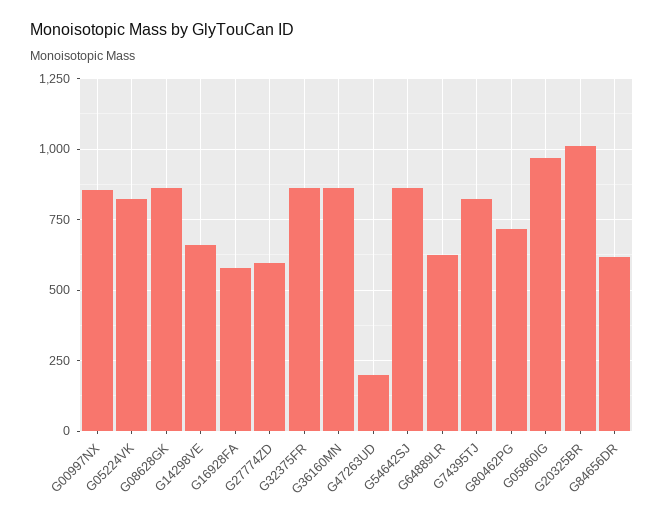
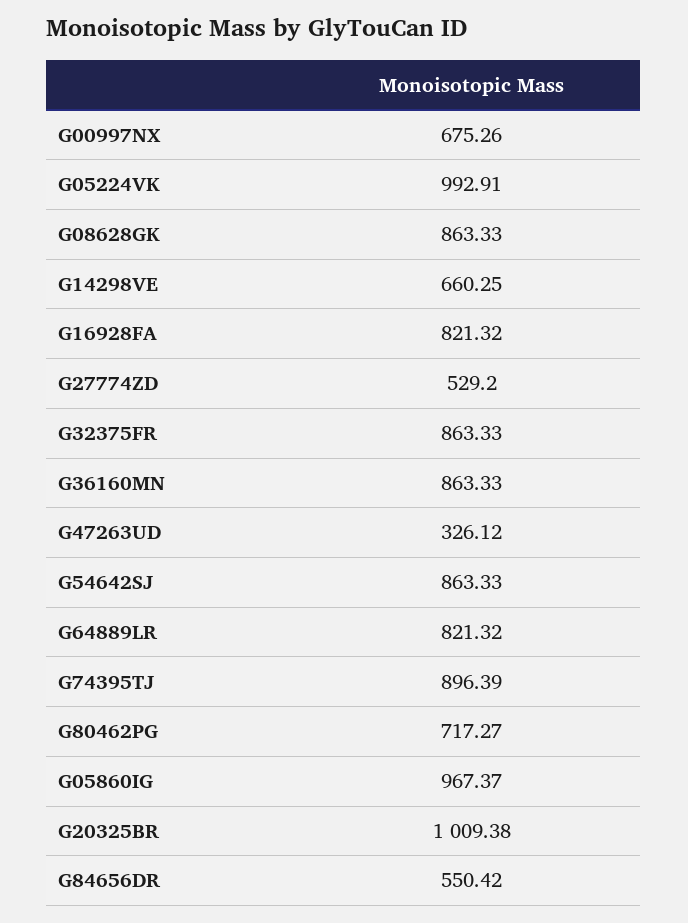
  {
-   "G00997NX": 850,
+   "G00997NX": 675.26,
-   "G05224VK": 825,
+   "G05224VK": 992.91,
    "G08628GK": 863.33,
    "G14298VE": 660.25,
-   "G16928FA": 575,
+   "G16928FA": 821.32,
-   "G27774ZD": 600,
+   "G27774ZD": 529.2,
    "G32375FR": 863.33,
    "G36160MN": 863.33,
-   "G47263UD": 200,
+   "G47263UD": 326.12,
    "G54642SJ": 863.33,
-   "G64889LR": 625,
+   "G64889LR": 821.32,
-   "G74395TJ": 825,
+   "G74395TJ": 896.39,
    "G80462PG": 717.27,
    "G05860IG": 967.37,
    "G20325BR": 1009.38,
-   "G84656DR": 625
+   "G84656DR": 550.42
  }

